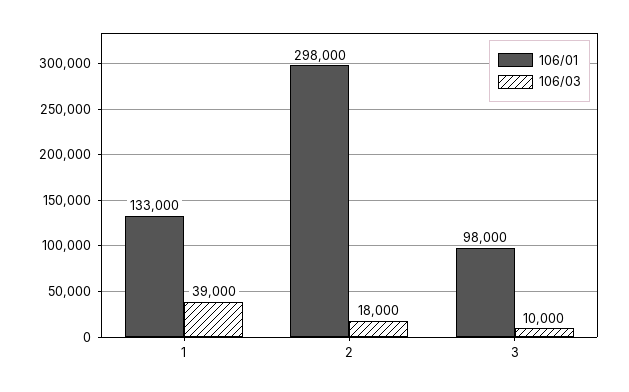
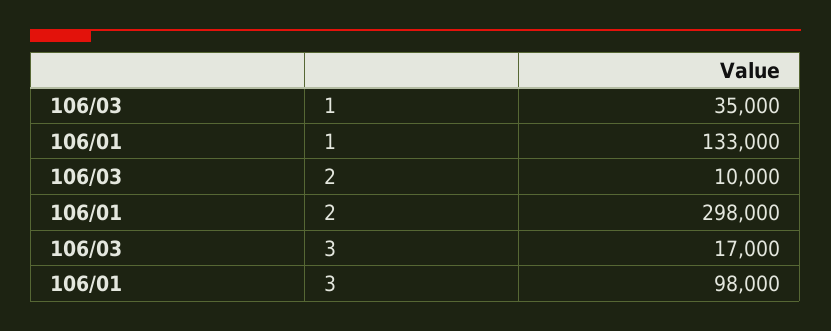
  {
    "106/01": {
      "1": 133000,
      "2": 298000,
      "3": 98000
    },
    "106/03": {
-     "1": 39000,
+     "1": 35000,
-     "2": 18000,
+     "2": 10000,
-     "3": 10000
+     "3": 17000
    }
  }

